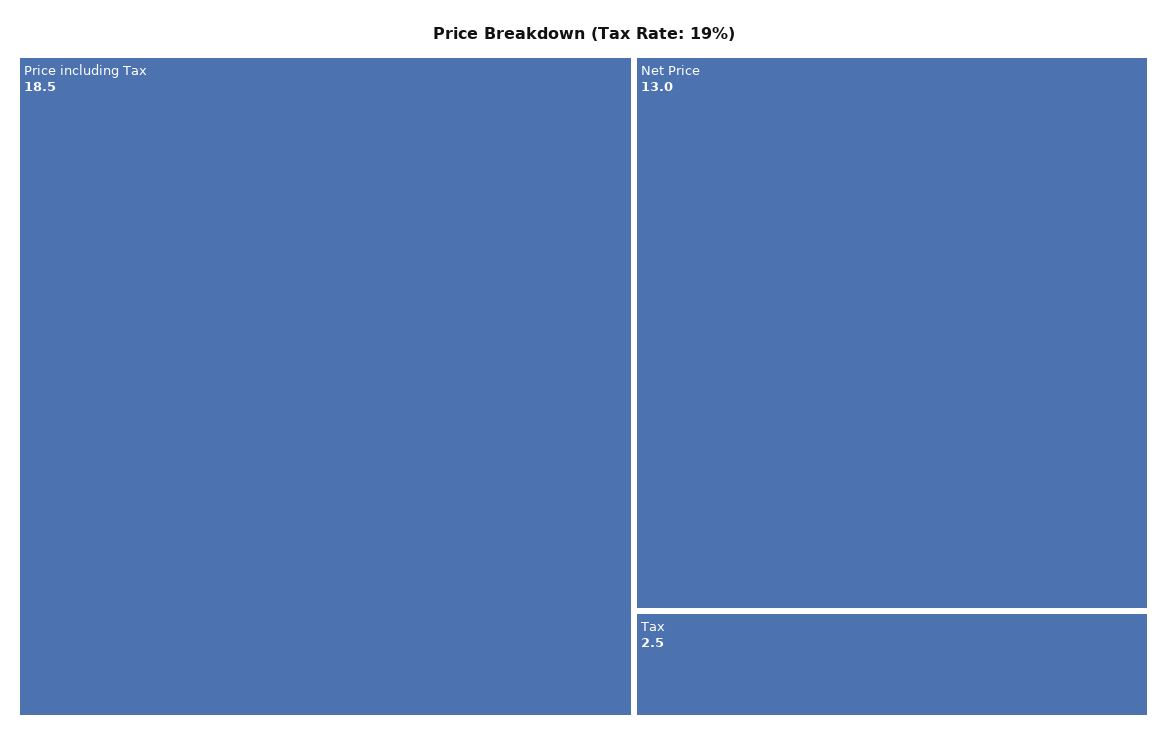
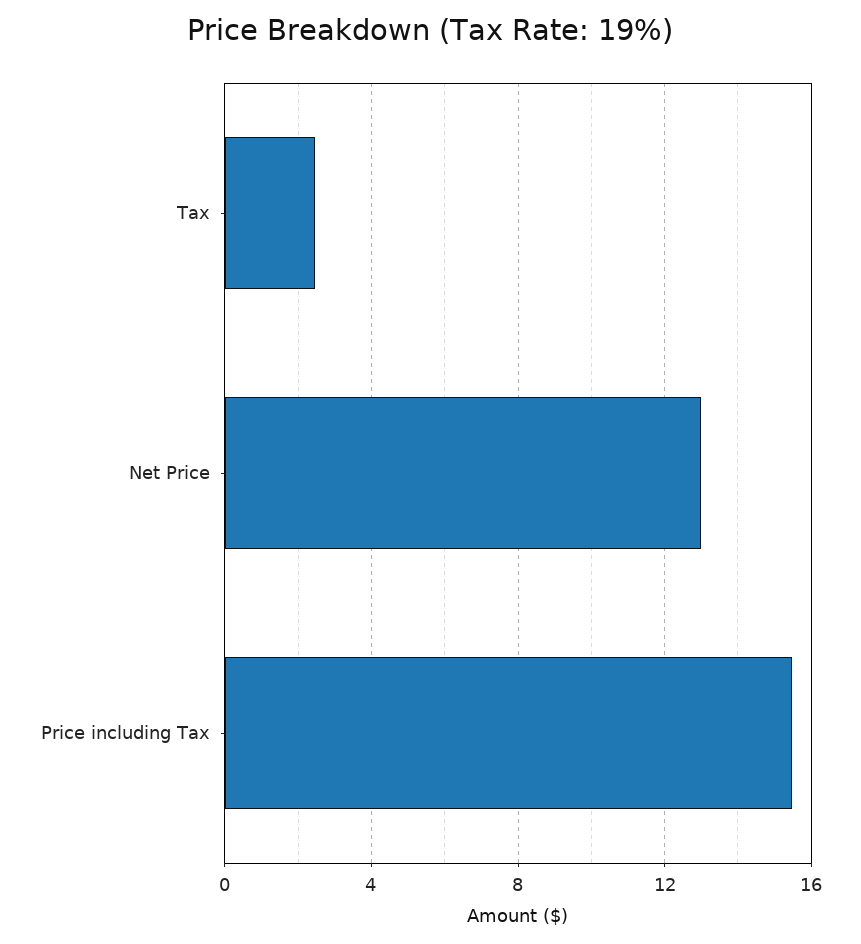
  {
-   "Price including Tax": 18.5,
+   "Price including Tax": 15.5,
    "Net Price": 13,
    "Tax": 2.5
  }

